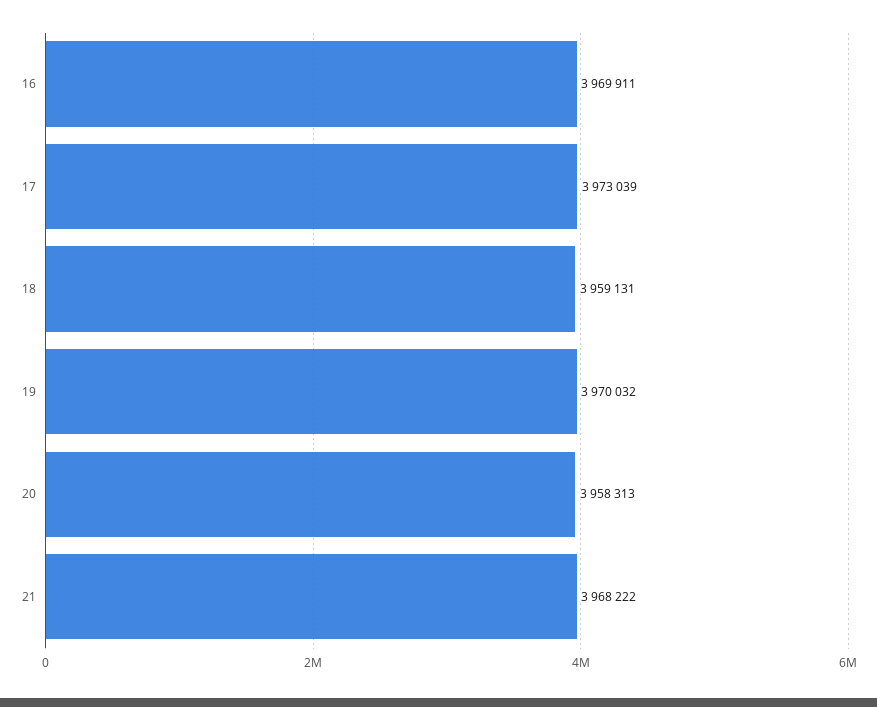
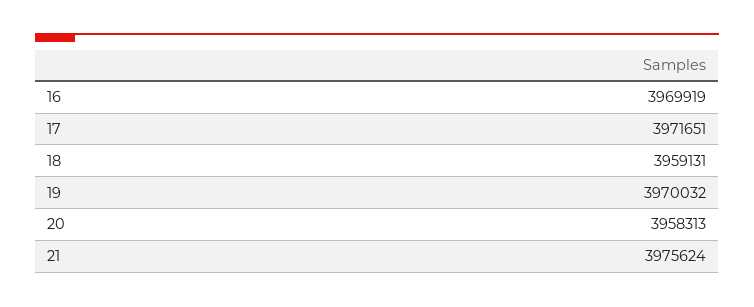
  {
-   "16": 3969911,
+   "16": 3969919,
-   "17": 3973039,
+   "17": 3971651,
    "18": 3959131,
    "19": 3970032,
    "20": 3958313,
-   "21": 3968222
+   "21": 3975624
  }

